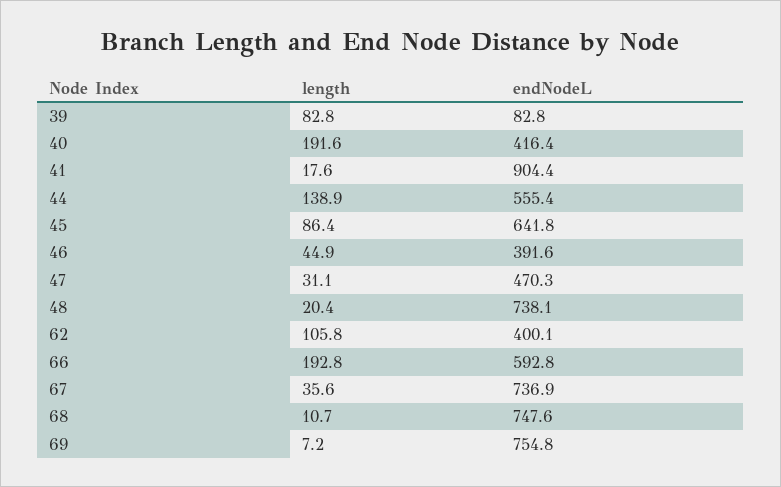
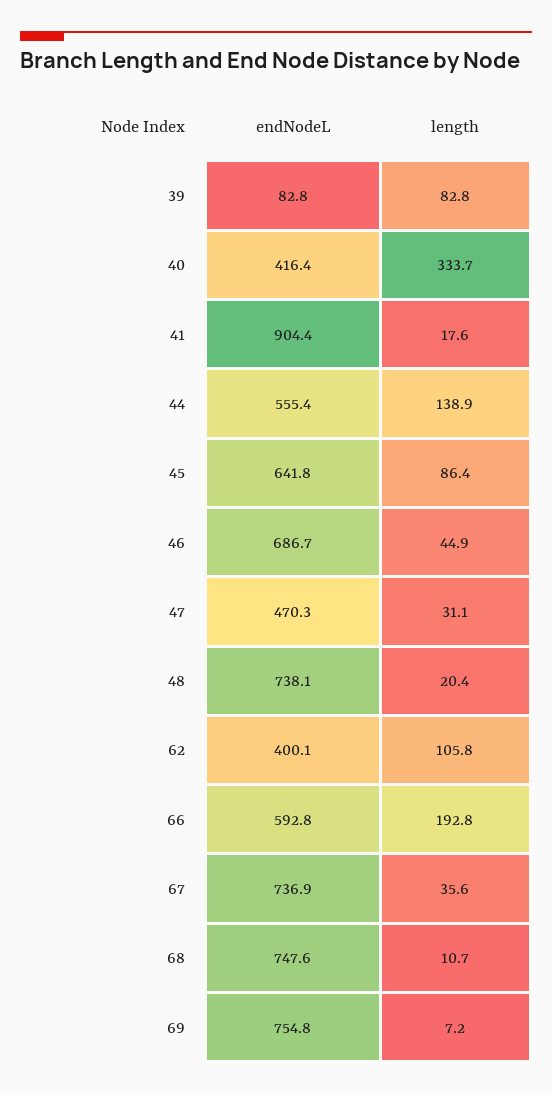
  {
    "length": {
      "39": 82.8,
-     "40": 191.6,
+     "40": 333.7,
      "41": 17.6,
      "44": 138.9,
      "45": 86.4,
      "46": 44.9,
      "47": 31.1,
      "48": 20.4,
      "62": 105.8,
      "66": 192.8,
      "67": 35.6,
      "68": 10.7,
      "69": 7.2
    },
    "endNodeL": {
      "39": 82.8,
      "40": 416.4,
      "41": 904.4,
      "44": 555.4,
      "45": 641.8,
-     "46": 391.6,
+     "46": 686.7,
      "47": 470.3,
      "48": 738.1,
      "62": 400.1,
      "66": 592.8,
      "67": 736.9,
      "68": 747.6,
      "69": 754.8
    }
  }

